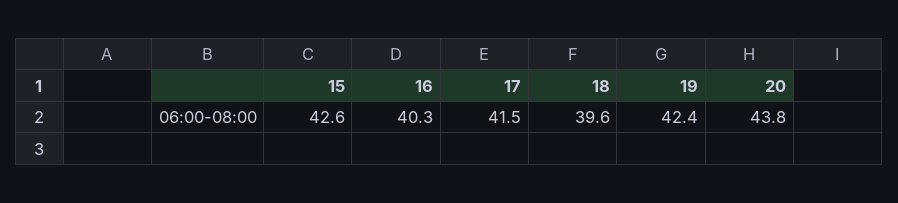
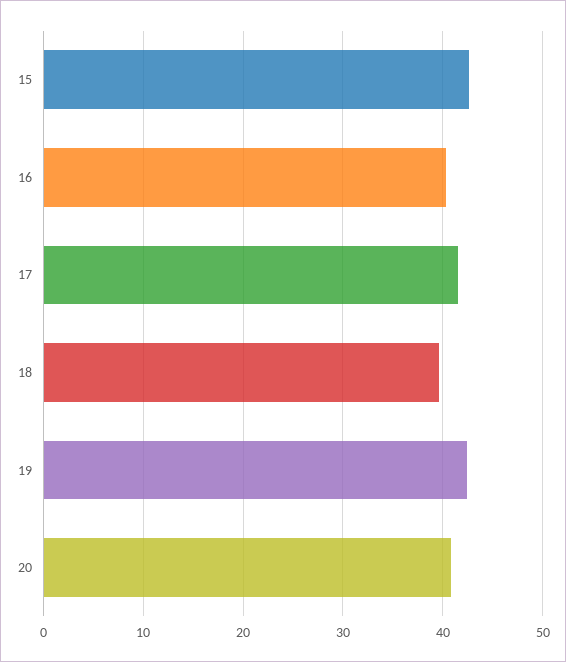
  {
    "15": 42.6,
    "16": 40.3,
    "17": 41.5,
    "18": 39.6,
    "19": 42.4,
-   "20": 43.8
+   "20": 41
  }

